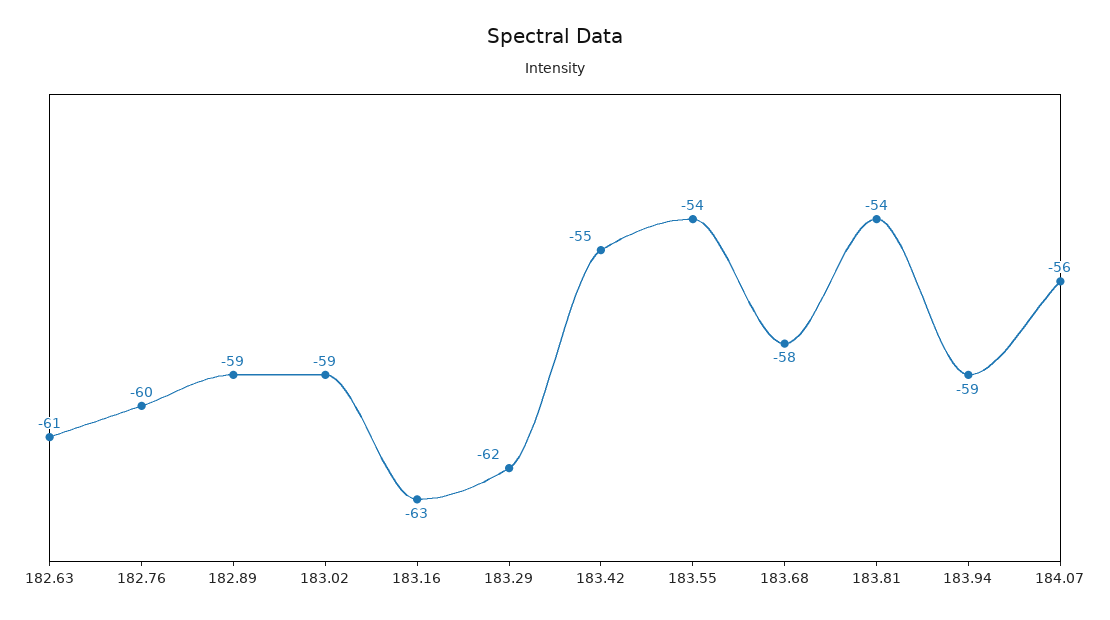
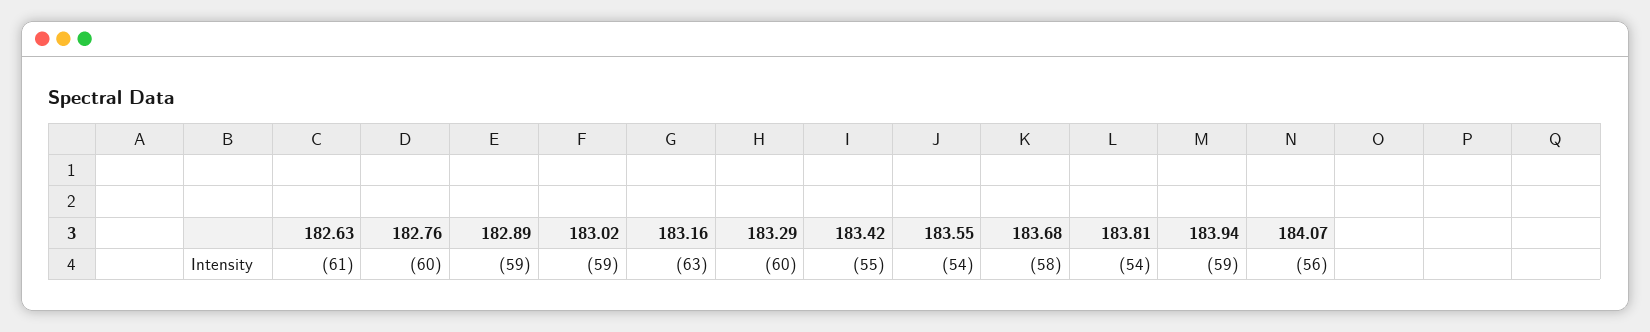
  {
    "182.63": -61,
    "182.76": -60,
    "182.89": -59,
    "183.02": -59,
    "183.16": -63,
-   "183.29": -62,
+   "183.29": -60,
    "183.42": -55,
    "183.55": -54,
    "183.68": -58,
    "183.81": -54,
    "183.94": -59,
    "184.07": -56
  }

